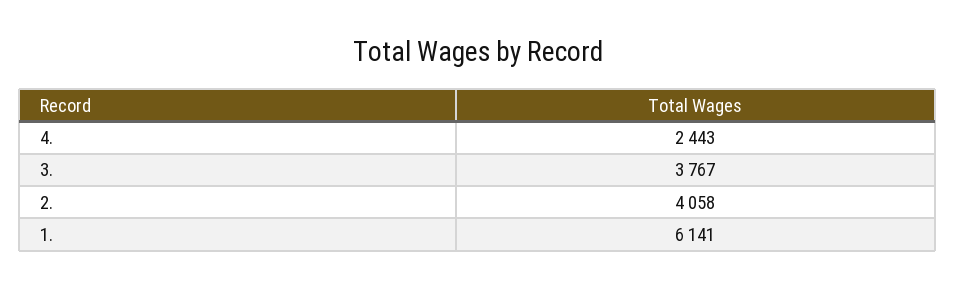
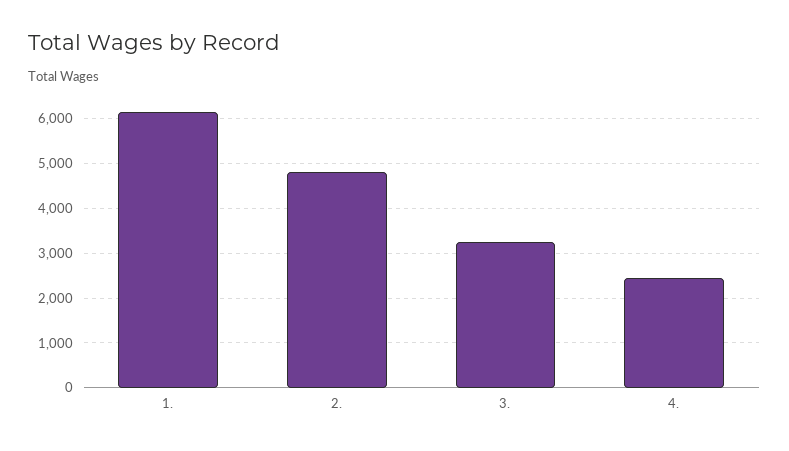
  {
    "4.": 2443,
-   "3.": 3767,
+   "3.": 3200,
-   "2.": 4058,
+   "2.": 4800,
    "1.": 6141
  }

